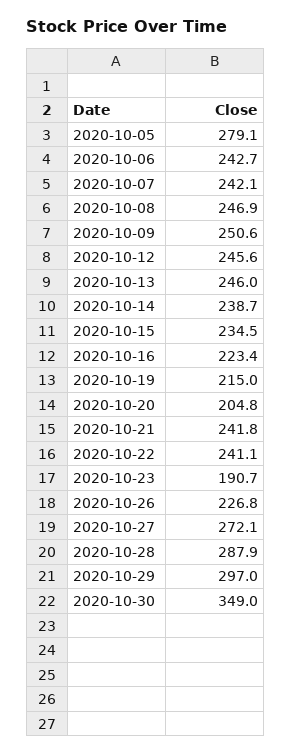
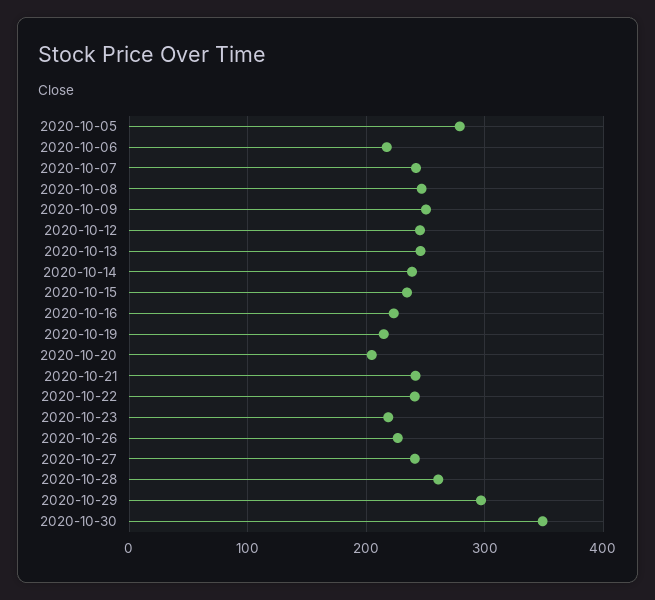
  {
    "2020-10-05": 279.1,
-   "2020-10-06": 242.7,
+   "2020-10-06": 220,
    "2020-10-07": 242.1,
    "2020-10-08": 246.9,
    "2020-10-09": 250.6,
    "2020-10-12": 245.6,
    "2020-10-13": 246,
    "2020-10-14": 238.7,
    "2020-10-15": 234.5,
    "2020-10-16": 223.4,
    "2020-10-19": 215,
    "2020-10-20": 204.8,
    "2020-10-21": 241.8,
    "2020-10-22": 241.1,
-   "2020-10-23": 190.7,
+   "2020-10-23": 220,
    "2020-10-26": 226.8,
-   "2020-10-27": 272.1,
+   "2020-10-27": 240,
-   "2020-10-28": 287.9,
+   "2020-10-28": 260,
    "2020-10-29": 297,
    "2020-10-30": 349
  }

